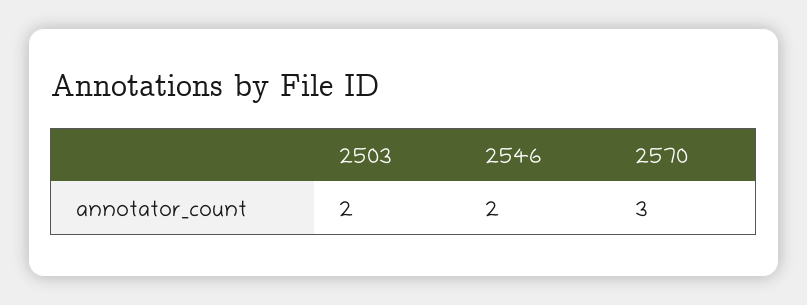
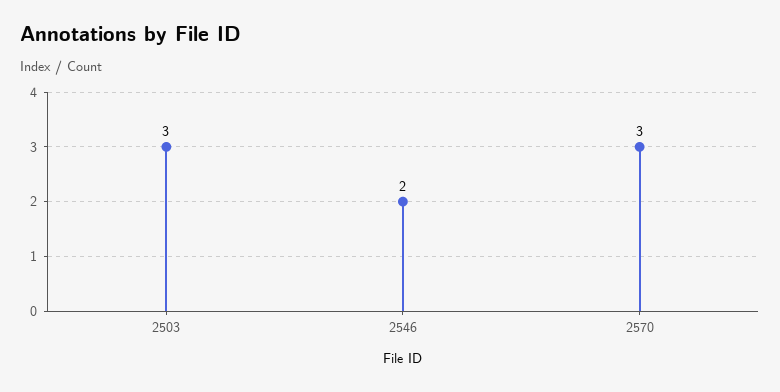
  {
-   "2503": 2,
+   "2503": 3,
    "2546": 2,
    "2570": 3
  }

